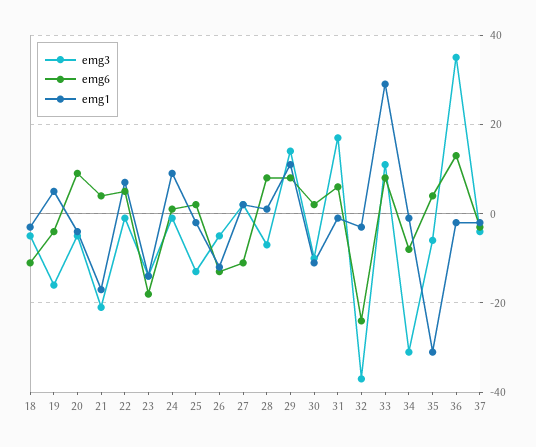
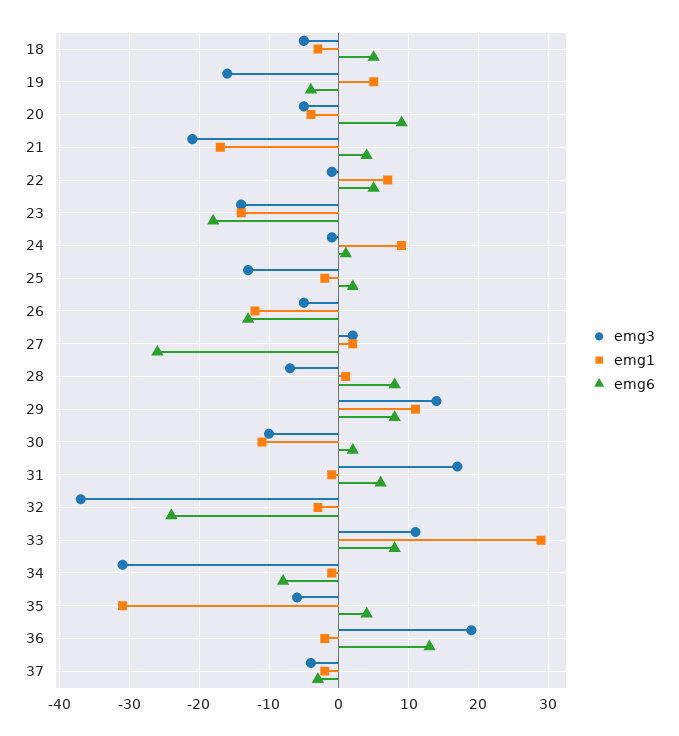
  {
    "emg3": {
      "18": -5,
      "19": -16,
      "20": -5,
      "21": -21,
      "22": -1,
      "23": -14,
      "24": -1,
      "25": -13,
      "26": -5,
      "27": 2,
      "28": -7,
      "29": 14,
      "30": -10,
      "31": 17,
      "32": -37,
      "33": 11,
      "34": -31,
      "35": -6,
-     "36": 35,
+     "36": 19,
      "37": -4
    },
    "emg6": {
-     "18": -10,
+     "18": 5,
      "19": -4,
      "20": 9,
      "21": 4,
      "22": 5,
      "23": -18,
      "24": 1,
      "25": 2,
      "26": -13,
-     "27": -10,
+     "27": -26,
      "28": 8,
      "29": 8,
      "30": 2,
      "31": 6,
      "32": -24,
      "33": 8,
      "34": -8,
      "35": 4,
      "36": 13,
      "37": -3
    },
    "emg1": {
      "18": -3,
      "19": 5,
      "20": -4,
      "21": -17,
      "22": 7,
      "23": -14,
      "24": 9,
      "25": -2,
      "26": -12,
      "27": 2,
      "28": 1,
      "29": 11,
      "30": -11,
      "31": -1,
      "32": -3,
      "33": 29,
      "34": -1,
      "35": -31,
      "36": -2,
      "37": -2
    }
  }

